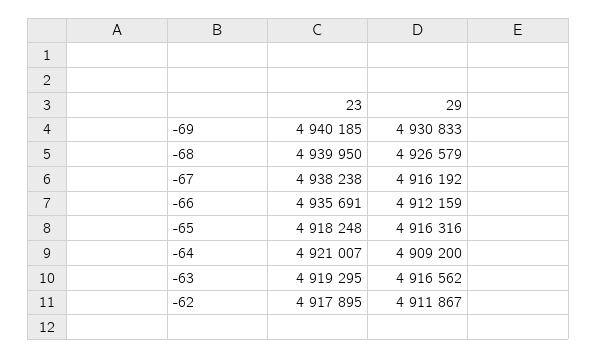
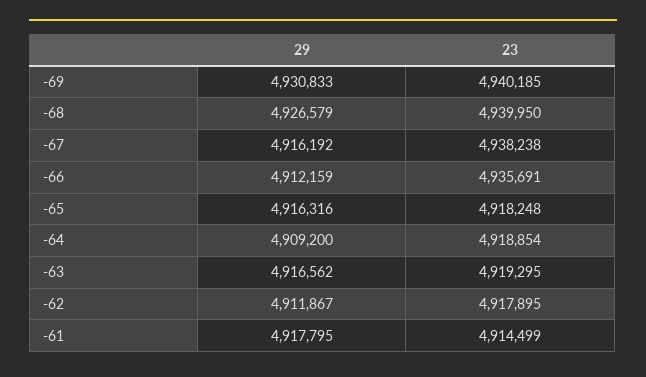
  {
    "23": {
      "-69": 4940185,
      "-68": 4939950,
      "-67": 4938238,
      "-66": 4935691,
      "-65": 4918248,
-     "-64": 4921007,
+     "-64": 4918854,
      "-63": 4919295,
-     "-62": 4917895
+     "-62": 4917895,
+     "-61": 4914499
    },
    "29": {
      "-69": 4930833,
      "-68": 4926579,
      "-67": 4916192,
      "-66": 4912159,
      "-65": 4916316,
      "-64": 4909200,
      "-63": 4916562,
-     "-62": 4911867
+     "-62": 4911867,
+     "-61": 4917795
    }
  }

